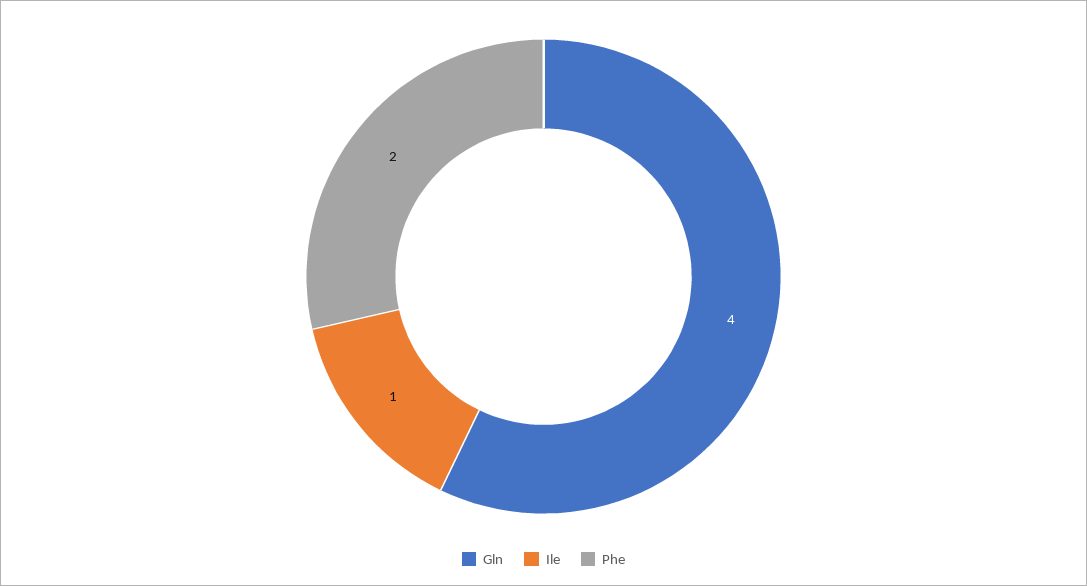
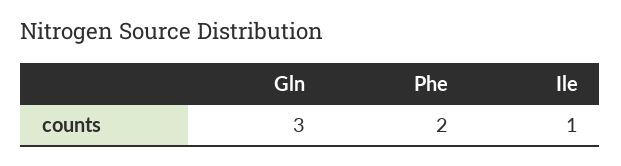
  {
-   "Gln": 4,
+   "Gln": 3,
    "Ile": 1,
    "Phe": 2
  }

